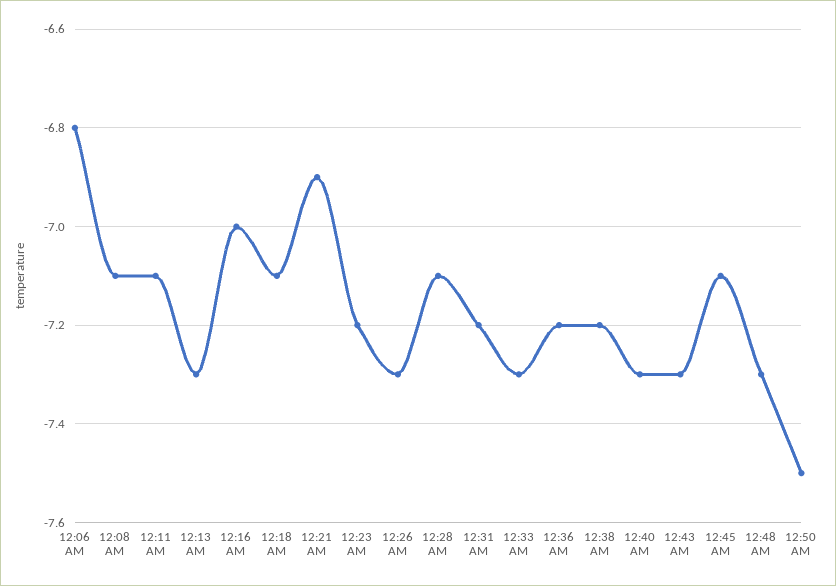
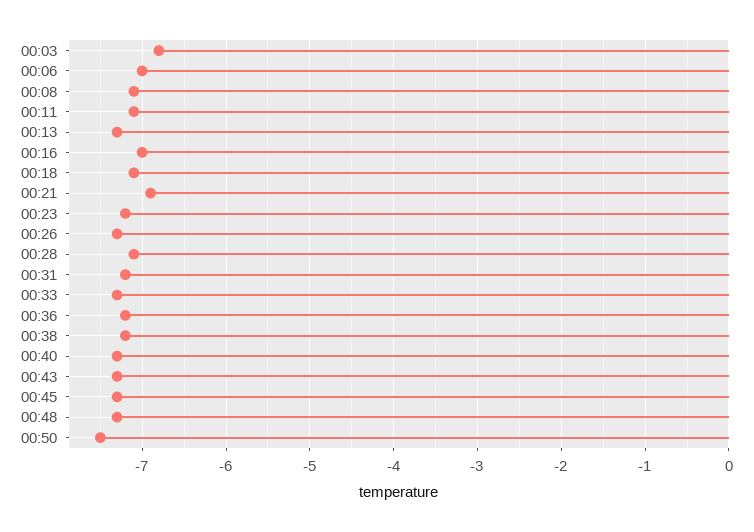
  {
-   "12:06 AM": -6.8,
+   "12:06 AM": -7,
    "12:08 AM": -7.1,
    "12:11 AM": -7.1,
    "12:13 AM": -7.3,
    "12:16 AM": -7,
    "12:18 AM": -7.1,
    "12:21 AM": -6.9,
    "12:23 AM": -7.2,
    "12:26 AM": -7.3,
    "12:28 AM": -7.1,
    "12:31 AM": -7.2,
    "12:33 AM": -7.3,
    "12:36 AM": -7.2,
    "12:38 AM": -7.2,
    "12:40 AM": -7.3,
    "12:43 AM": -7.3,
-   "12:45 AM": -7.1,
+   "12:45 AM": -7.3,
    "12:48 AM": -7.3,
-   "12:50 AM": -7.5
+   "12:50 AM": -7.5,
+   "00:03": -6.8
  }

